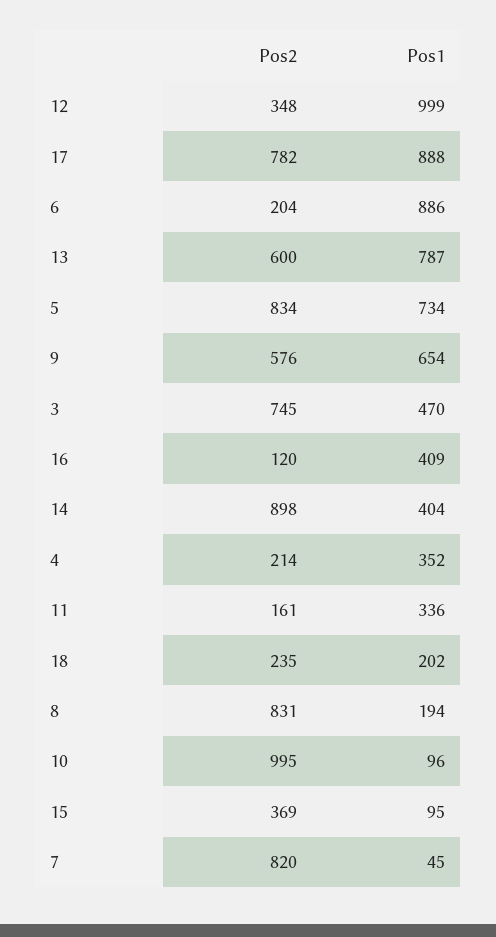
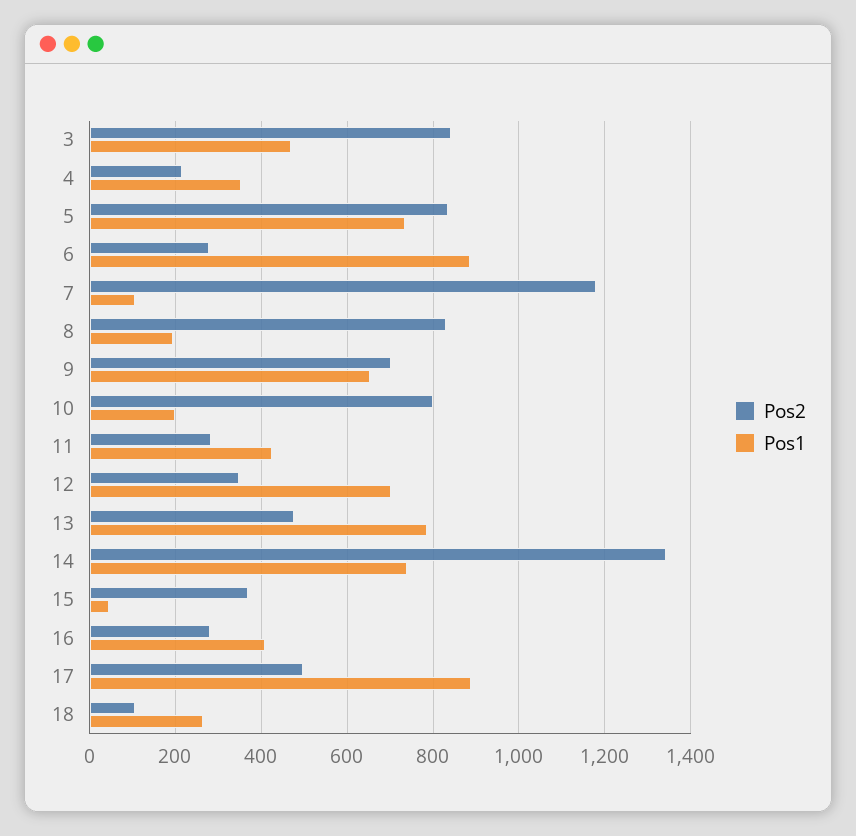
  {
    "Pos2": {
      "12": 348,
-     "17": 782,
+     "17": 500,
-     "6": 204,
+     "6": 280,
-     "13": 600,
+     "13": 480,
      "5": 834,
-     "9": 576,
+     "9": 700,
-     "3": 745,
+     "3": 840,
-     "16": 120,
+     "16": 280,
-     "14": 898,
+     "14": 1340,
      "4": 214,
-     "11": 161,
+     "11": 280,
-     "18": 235,
+     "18": 100,
      "8": 831,
-     "10": 995,
+     "10": 800,
      "15": 369,
-     "7": 820
+     "7": 1180
    },
    "Pos1": {
-     "12": 999,
+     "12": 700,
      "17": 888,
      "6": 886,
      "13": 787,
      "5": 734,
      "9": 654,
      "3": 470,
      "16": 409,
-     "14": 404,
+     "14": 740,
      "4": 352,
-     "11": 336,
+     "11": 420,
-     "18": 202,
+     "18": 260,
      "8": 194,
-     "10": 96,
+     "10": 200,
-     "15": 95,
+     "15": 40,
-     "7": 45
+     "7": 100
    }
  }

